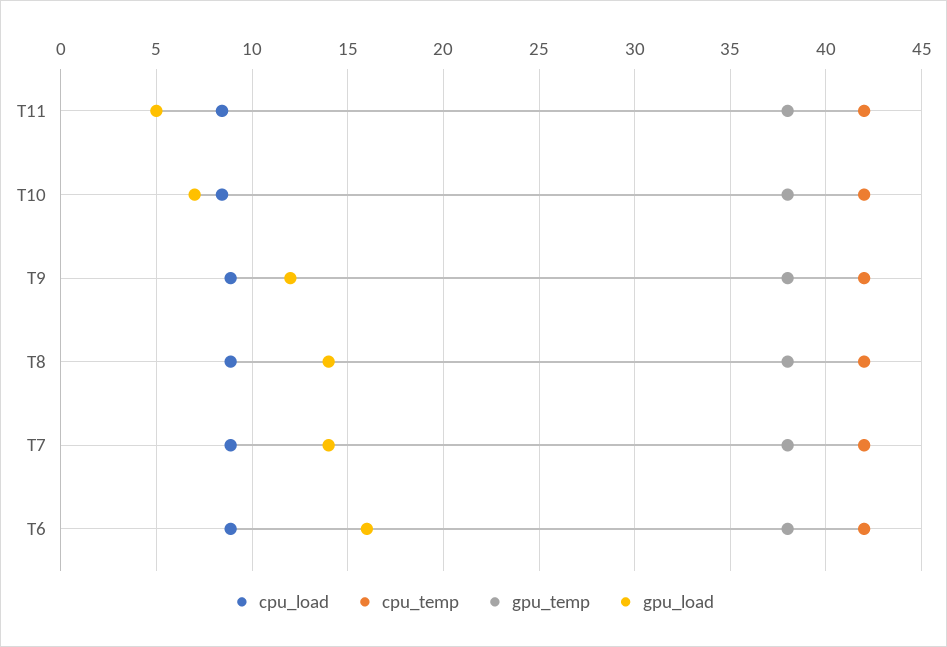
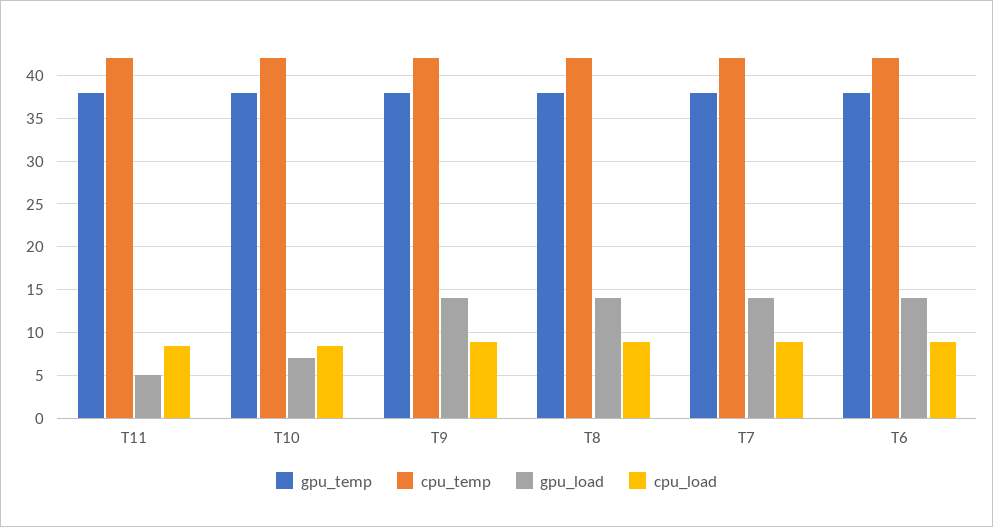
  {
    "cpu_load": {
      "T11": 8.5,
      "T10": 8.5,
      "T9": 9,
      "T8": 9,
      "T7": 9,
      "T6": 9
    },
    "cpu_temp": {
      "T11": 42,
      "T10": 42,
      "T9": 42,
      "T8": 42,
      "T7": 42,
      "T6": 42
    },
    "gpu_temp": {
      "T11": 38,
      "T10": 38,
      "T9": 38,
      "T8": 38,
      "T7": 38,
      "T6": 38
    },
    "gpu_load": {
      "T11": 5,
      "T10": 7,
-     "T9": 12,
+     "T9": 14,
      "T8": 14,
      "T7": 14,
-     "T6": 16
+     "T6": 14
    }
  }

